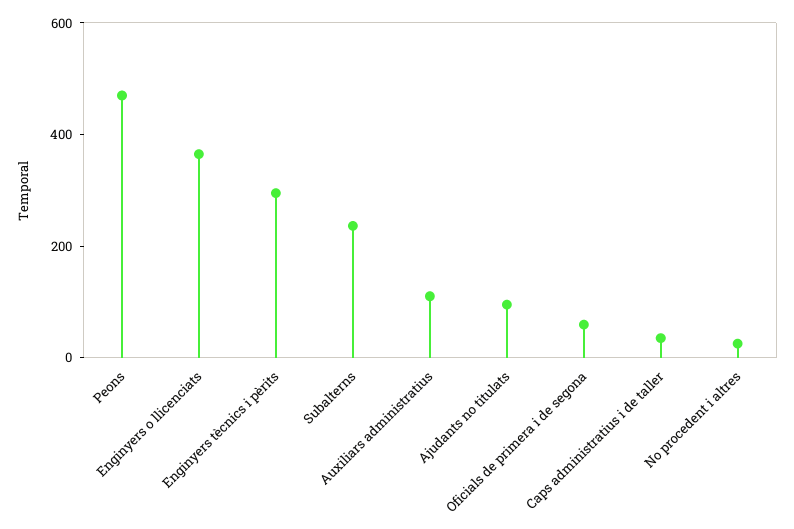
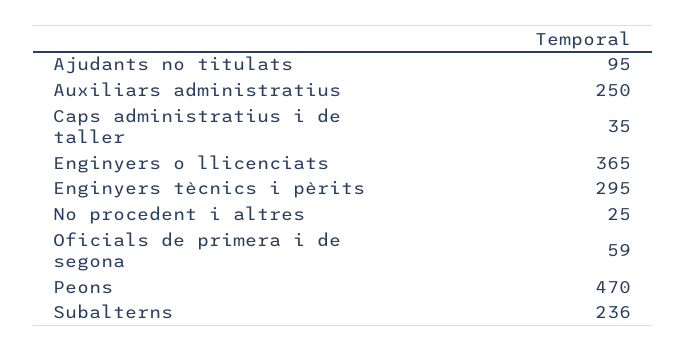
  {
    "Peons": 470,
    "Enginyers o llicenciats": 365,
    "Enginyers tècnics i pèrits": 295,
    "Subalterns": 236,
-   "Auxiliars administratius": 100,
+   "Auxiliars administratius": 250,
    "Ajudants no titulats": 95,
    "Oficials de primera i de segona": 59,
    "Caps administratius i de taller": 35,
    "No procedent i altres": 25
  }

